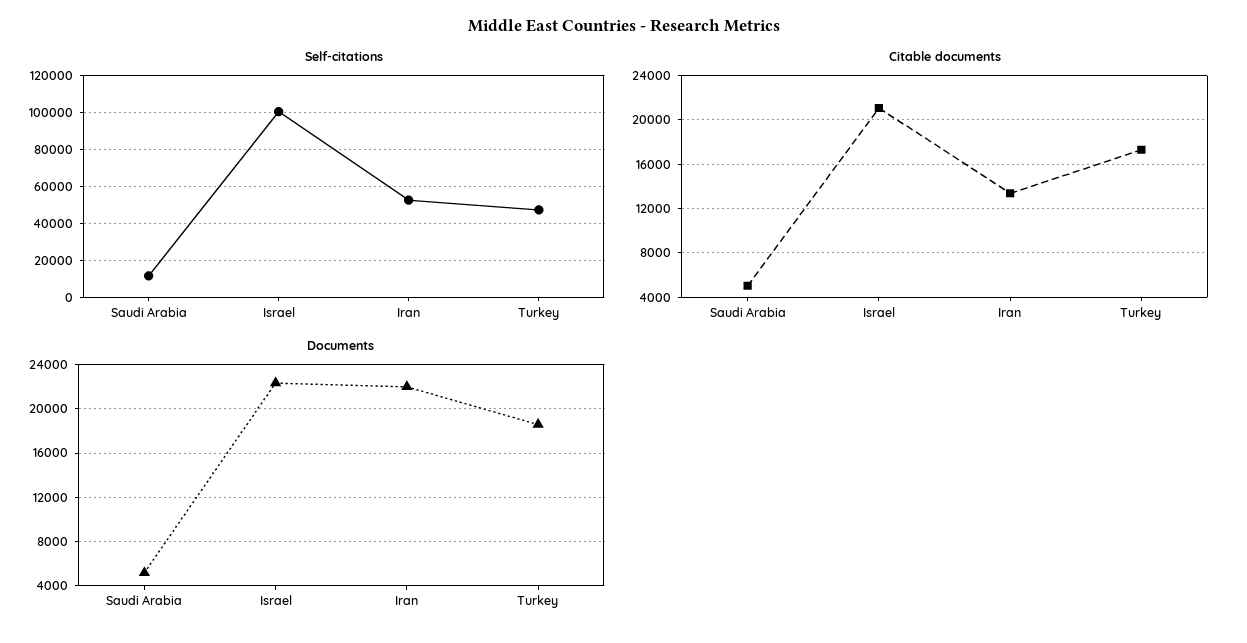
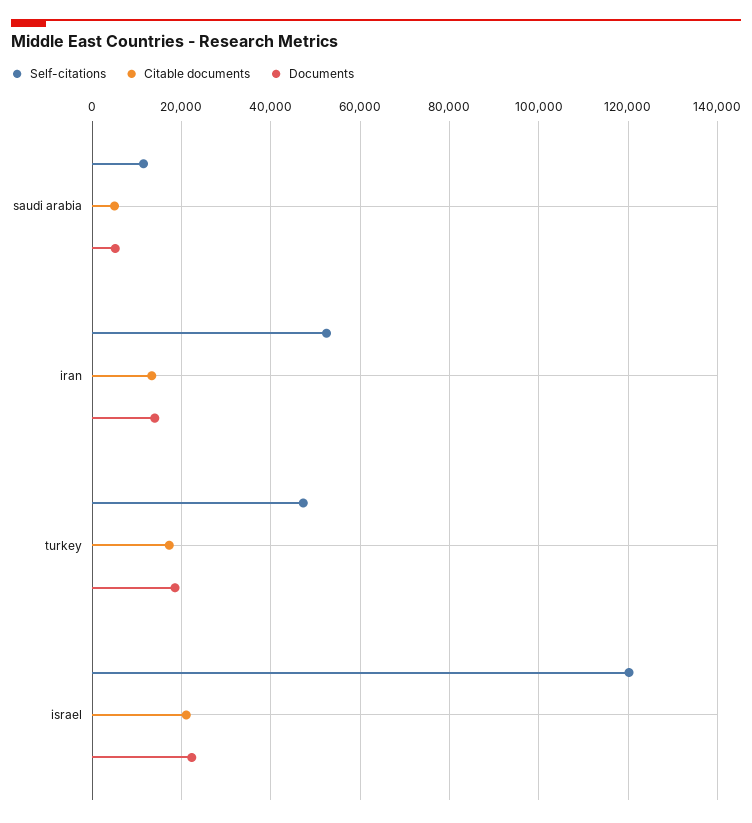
  {
    "Self-citations": {
      "Saudi Arabia": 12000,
-     "Israel": 100000,
+     "Israel": 120000,
      "Iran": 52000,
      "Turkey": 48000
    },
    "Citable documents": {
      "Saudi Arabia": 5000,
      "Israel": 21000,
      "Iran": 13000,
      "Turkey": 17000
    },
    "Documents": {
      "Saudi Arabia": 5000,
      "Israel": 22000,
-     "Iran": 22000,
+     "Iran": 14000,
      "Turkey": 19000
    }
  }

